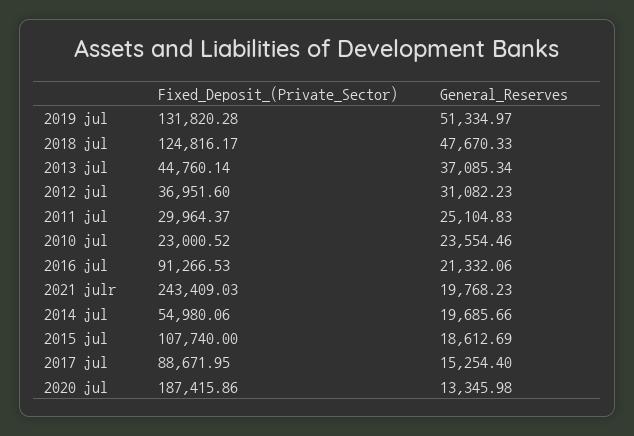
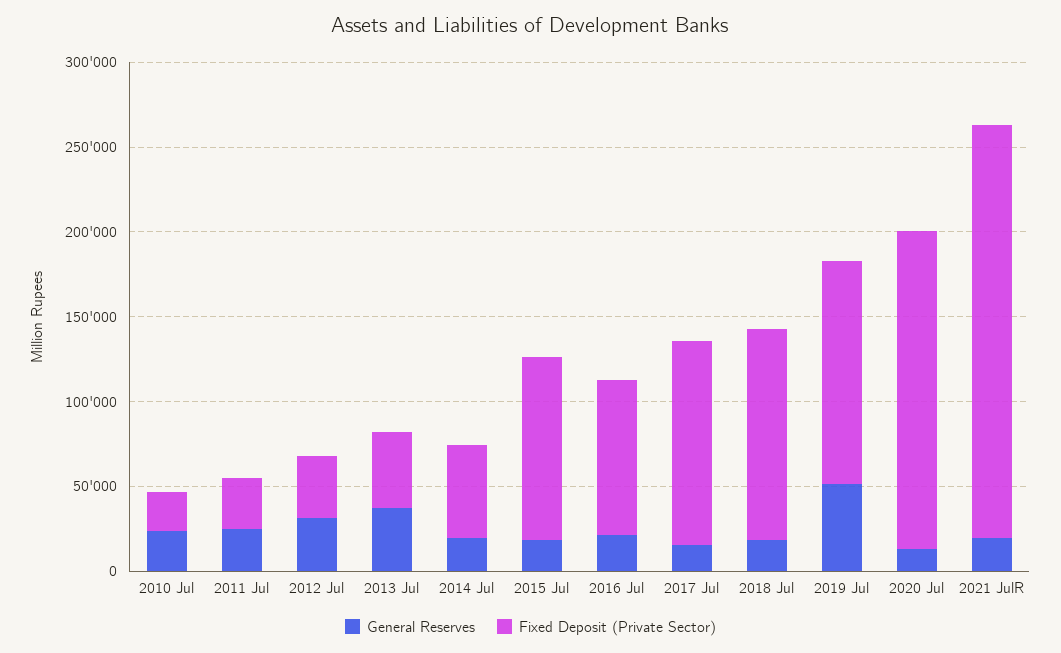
  {
    "Fixed_Deposit_(Private_Sector)": {
      "2019 jul": 131820.28,
      "2018 jul": 124816.17,
      "2013 jul": 44760.14,
      "2012 jul": 36951.6,
      "2011 jul": 29964.37,
      "2010 jul": 23000.52,
      "2016 jul": 91266.53,
      "2021 julr": 243409.03,
      "2014 jul": 54980.06,
      "2015 jul": 107740,
-     "2017 jul": 88671.95,
+     "2017 jul": 120000,
      "2020 jul": 187415.86
    },
    "General_Reserves": {
      "2019 jul": 51334.97,
-     "2018 jul": 47670.33,
+     "2018 jul": 20000,
      "2013 jul": 37085.34,
      "2012 jul": 31082.23,
      "2011 jul": 25104.83,
      "2010 jul": 23554.46,
      "2016 jul": 21332.06,
      "2021 julr": 19768.23,
      "2014 jul": 19685.66,
      "2015 jul": 18612.69,
      "2017 jul": 15254.4,
      "2020 jul": 13345.98
    }
  }

